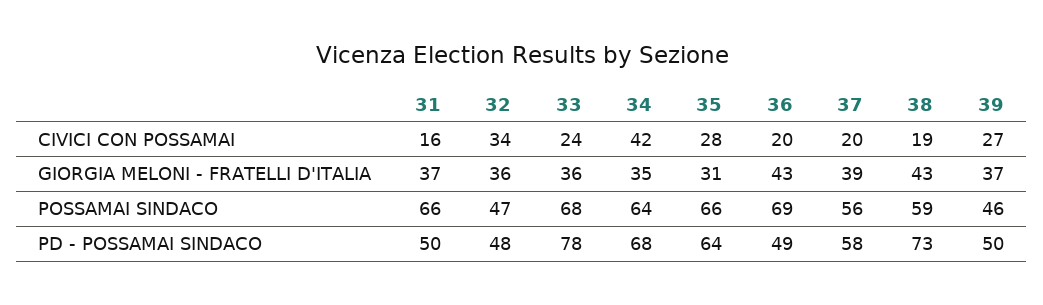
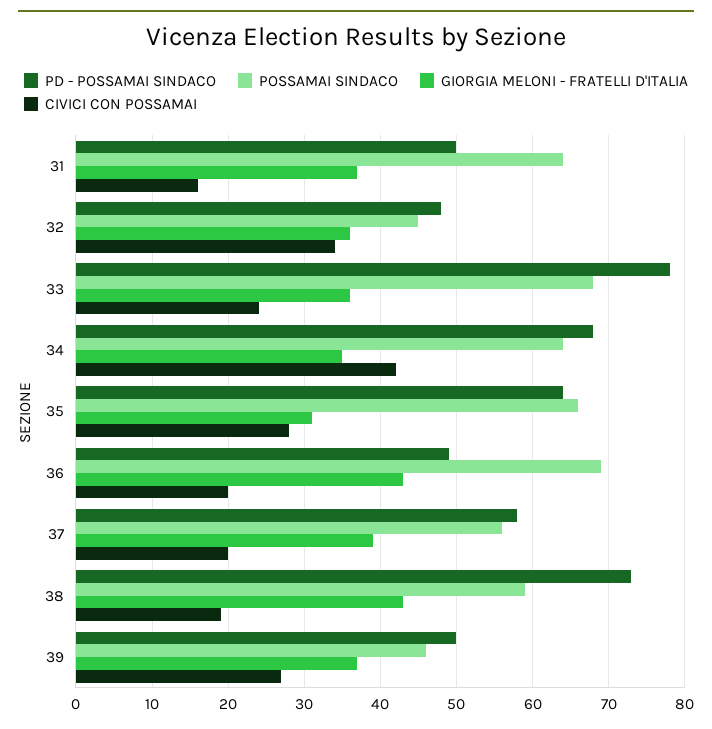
  {
    "CIVICI CON POSSAMAI": {
      "31": 16,
      "32": 34,
      "33": 24,
      "34": 42,
      "35": 28,
      "36": 20,
      "37": 20,
      "38": 19,
      "39": 27
    },
    "GIORGIA MELONI - FRATELLI D'ITALIA": {
      "31": 37,
      "32": 36,
      "33": 36,
      "34": 35,
      "35": 31,
      "36": 43,
      "37": 39,
      "38": 43,
      "39": 37
    },
    "POSSAMAI SINDACO": {
-     "31": 66,
+     "31": 64,
-     "32": 47,
+     "32": 45,
      "33": 68,
      "34": 64,
      "35": 66,
      "36": 69,
      "37": 56,
      "38": 59,
      "39": 46
    },
    "PD - POSSAMAI SINDACO": {
      "31": 50,
      "32": 48,
      "33": 78,
      "34": 68,
      "35": 64,
      "36": 49,
      "37": 58,
      "38": 73,
      "39": 50
    }
  }

